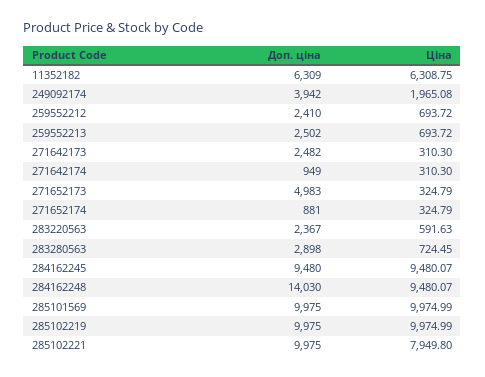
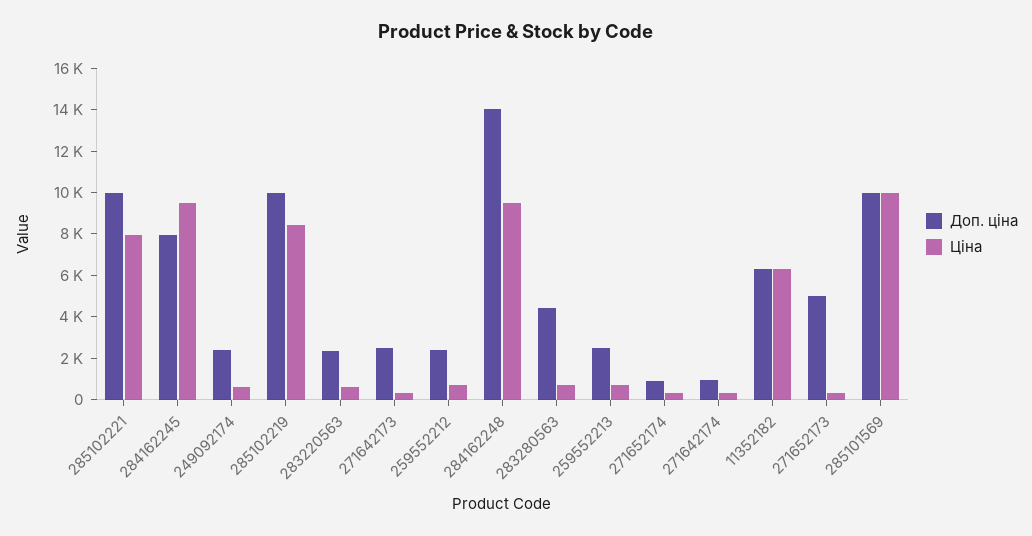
  {
    "Доп. ціна": {
      "11352182": 6309,
-     "249092174": 3942,
+     "249092174": 2500,
      "259552212": 2410,
      "259552213": 2502,
      "271642173": 2482,
      "271642174": 949,
      "271652173": 4983,
      "271652174": 881,
      "283220563": 2367,
-     "283280563": 2898,
+     "283280563": 4500,
-     "284162245": 9480,
+     "284162245": 8000,
      "284162248": 14030,
      "285101569": 9975,
      "285102219": 9975,
      "285102221": 9975
    },
    "Ціна": {
      "11352182": 6308.75,
-     "249092174": 1965.08,
+     "249092174": 500,
      "259552212": 693.72,
      "259552213": 693.72,
      "271642173": 310.3,
      "271642174": 310.3,
      "271652173": 324.79,
      "271652174": 324.79,
      "283220563": 591.63,
      "283280563": 724.45,
      "284162245": 9480.07,
      "284162248": 9480.07,
      "285101569": 9974.99,
-     "285102219": 9974.99,
+     "285102219": 8500,
      "285102221": 7949.8
    }
  }

